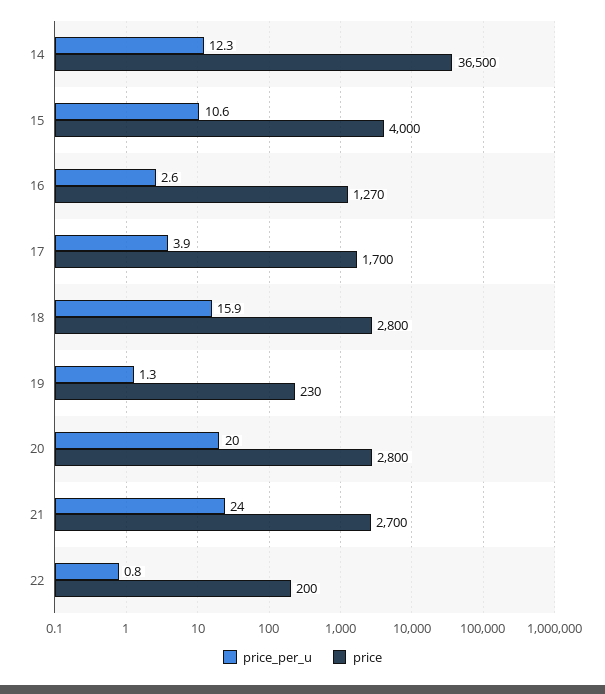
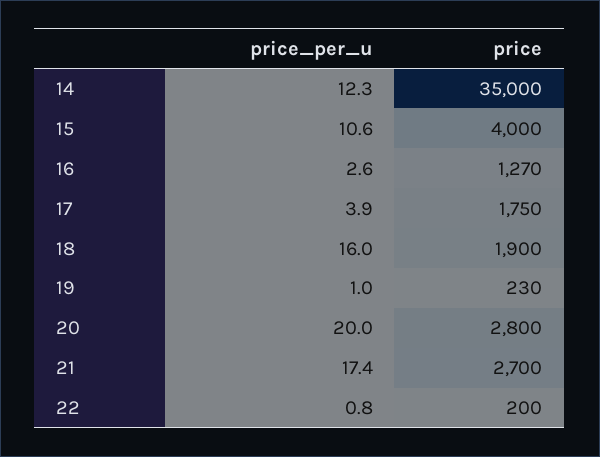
  {
    "price_per_u": {
      "14": 12.3,
      "15": 10.6,
      "16": 2.6,
      "17": 3.9,
-     "18": 15.9,
+     "18": 16,
-     "19": 1.3,
+     "19": 1,
      "20": 20,
-     "21": 24,
+     "21": 17.4,
      "22": 0.8
    },
    "price": {
-     "14": 36500,
+     "14": 35000,
      "15": 4000,
      "16": 1270,
-     "17": 1700,
+     "17": 1750,
-     "18": 2800,
+     "18": 1900,
      "19": 230,
      "20": 2800,
      "21": 2700,
      "22": 200
    }
  }

